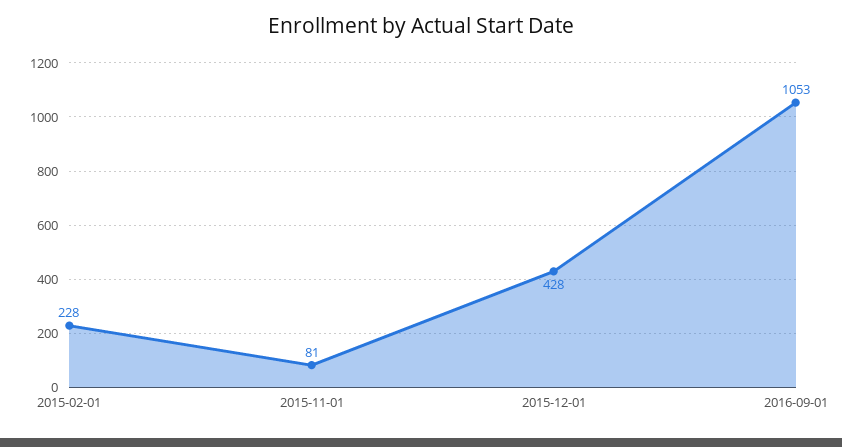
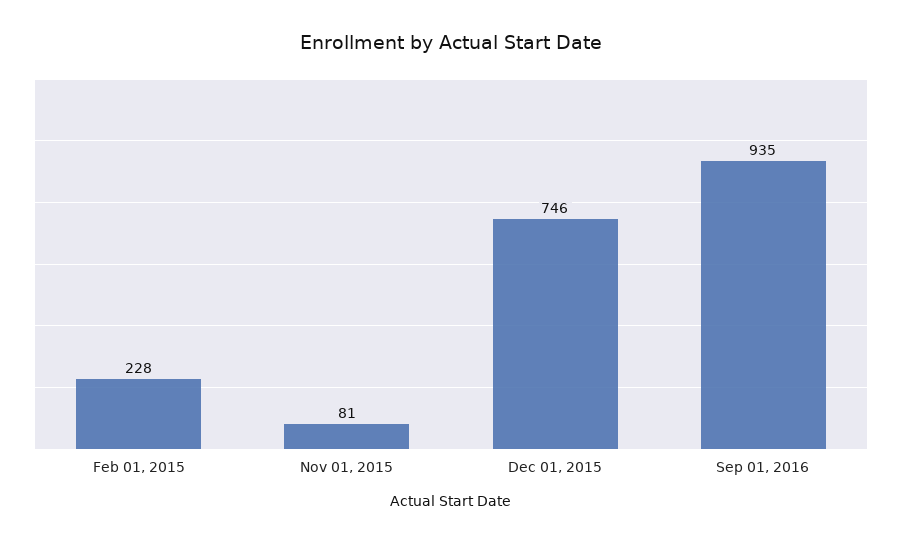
  {
    "2015-02-01": 228,
    "2015-11-01": 81,
-   "2015-12-01": 428,
+   "2015-12-01": 746,
-   "2016-09-01": 1053
+   "2016-09-01": 935
  }

